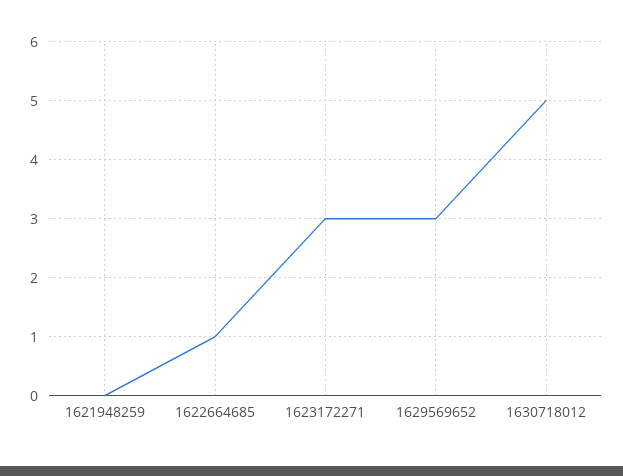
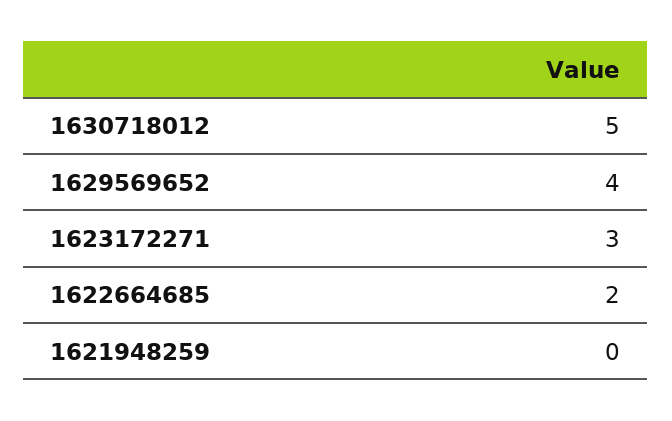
  {
    "1621948259": 0,
-   "1622664685": 1,
+   "1622664685": 2,
    "1623172271": 3,
-   "1629569652": 3,
+   "1629569652": 4,
    "1630718012": 5
  }

